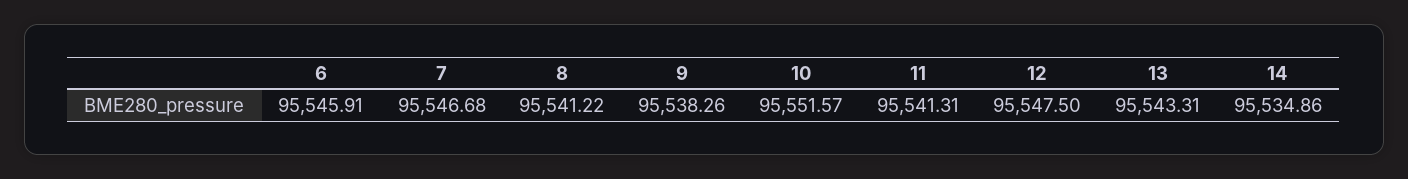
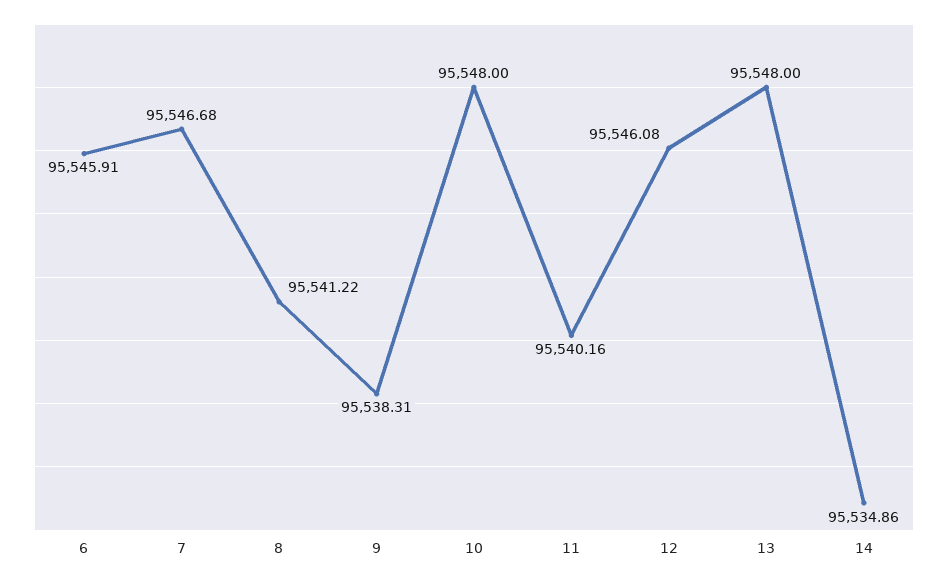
  {
    "6": 95545.91,
    "7": 95546.68,
    "8": 95541.22,
-   "9": 95538.26,
+   "9": 95538.31,
-   "10": 95551.57,
+   "10": 95548,
-   "11": 95541.31,
+   "11": 95540.16,
-   "12": 95547.5,
+   "12": 95546.08,
-   "13": 95543.31,
+   "13": 95548,
    "14": 95534.86
  }

